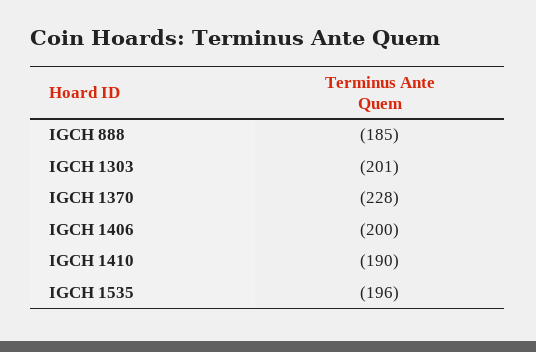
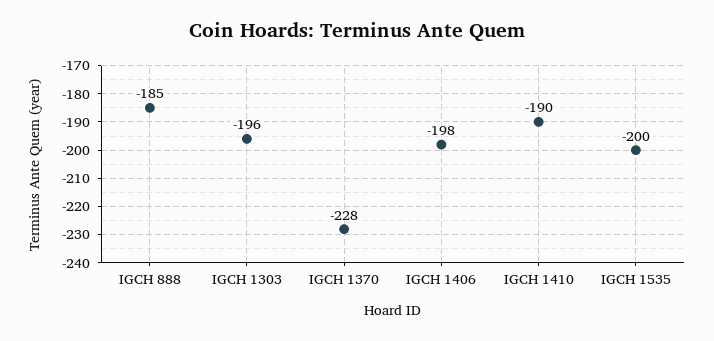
  {
    "IGCH 888": -185,
-   "IGCH 1303": -201,
+   "IGCH 1303": -196,
    "IGCH 1370": -228,
-   "IGCH 1406": -200,
+   "IGCH 1406": -198,
    "IGCH 1410": -190,
-   "IGCH 1535": -196
+   "IGCH 1535": -200
  }

